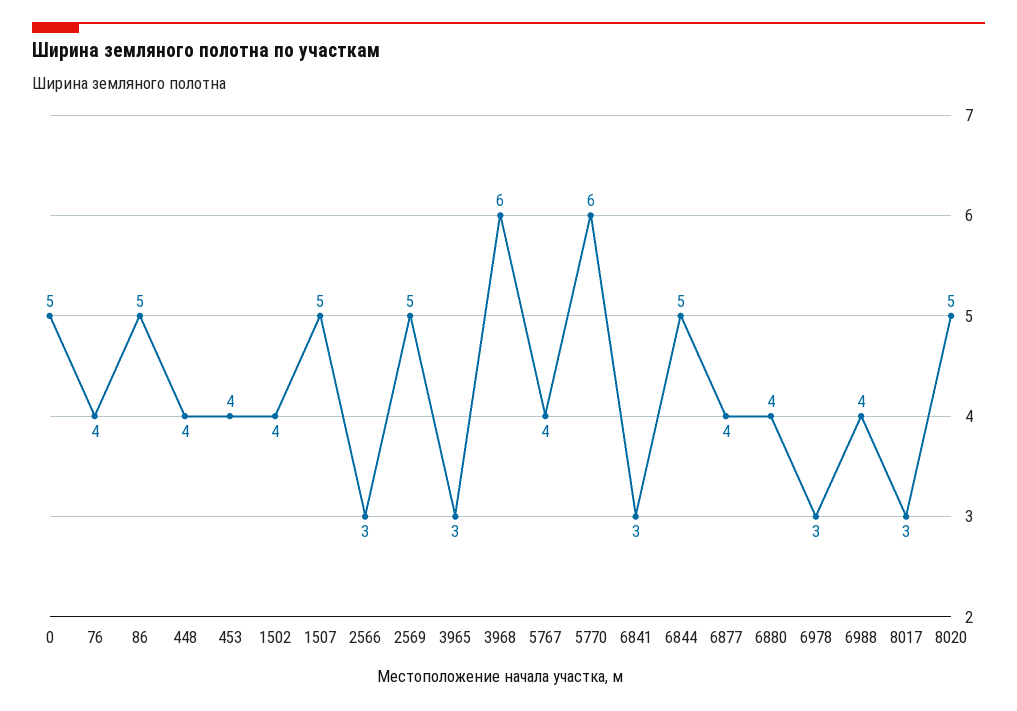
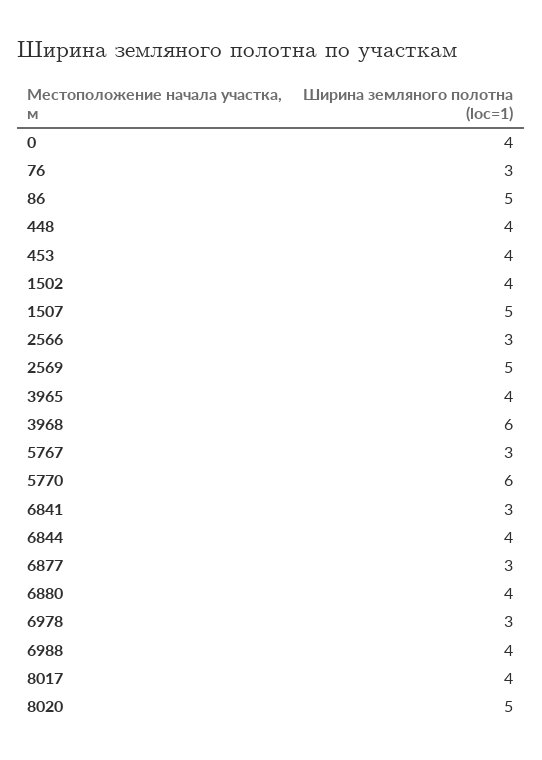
  {
-   "0": 5,
+   "0": 4,
-   "76": 4,
+   "76": 3,
    "86": 5,
    "448": 4,
    "453": 4,
    "1502": 4,
    "1507": 5,
    "2566": 3,
    "2569": 5,
-   "3965": 3,
+   "3965": 4,
    "3968": 6,
-   "5767": 4,
+   "5767": 3,
    "5770": 6,
    "6841": 3,
-   "6844": 5,
+   "6844": 4,
-   "6877": 4,
+   "6877": 3,
    "6880": 4,
    "6978": 3,
    "6988": 4,
-   "8017": 3,
+   "8017": 4,
    "8020": 5
  }

